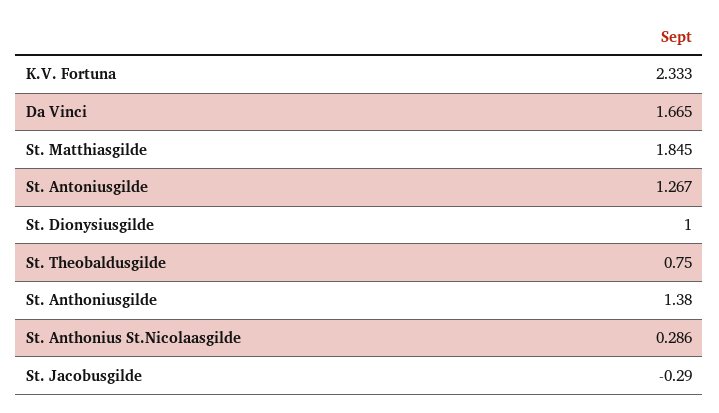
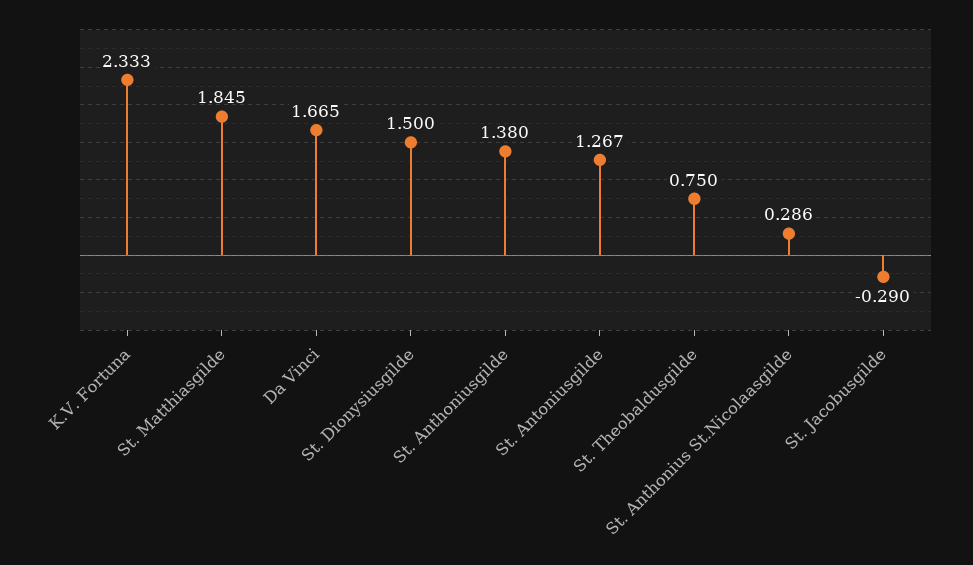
  {
    "K.V. Fortuna": 2.333,
    "Da Vinci": 1.665,
    "St. Matthiasgilde": 1.845,
    "St. Antoniusgilde": 1.267,
-   "St. Dionysiusgilde": 1,
+   "St. Dionysiusgilde": 1.5,
    "St. Theobaldusgilde": 0.75,
    "St. Anthoniusgilde": 1.38,
    "St. Anthonius St.Nicolaasgilde": 0.286,
    "St. Jacobusgilde": -0.29
  }

